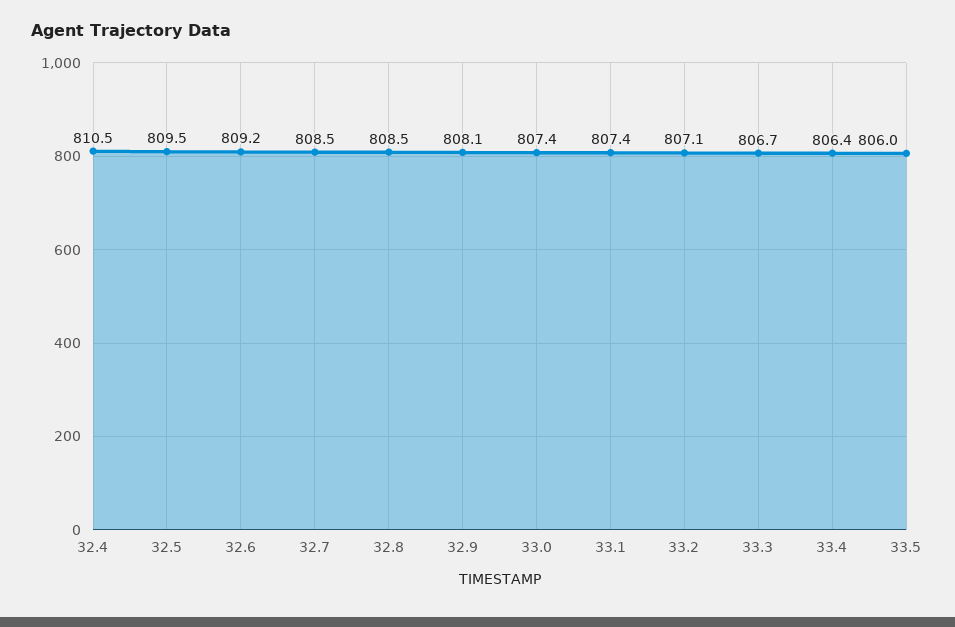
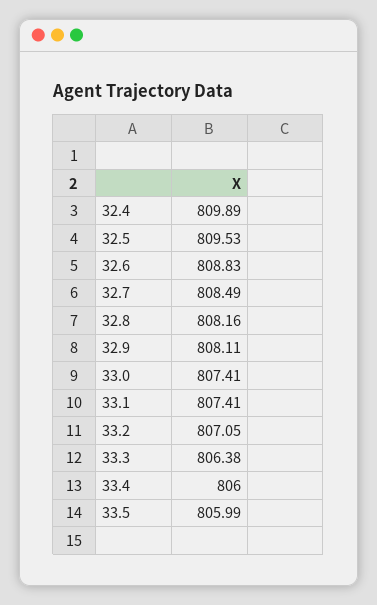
  {
-   "32.4": 810.5,
+   "32.4": 809.89,
    "32.5": 809.53,
-   "32.6": 809.2,
+   "32.6": 808.83,
    "32.7": 808.49,
-   "32.8": 808.5,
+   "32.8": 808.16,
    "32.9": 808.11,
    "33.0": 807.41,
    "33.1": 807.41,
    "33.2": 807.05,
-   "33.3": 806.7,
+   "33.3": 806.38,
-   "33.4": 806.4,
+   "33.4": 806,
    "33.5": 805.99
  }

